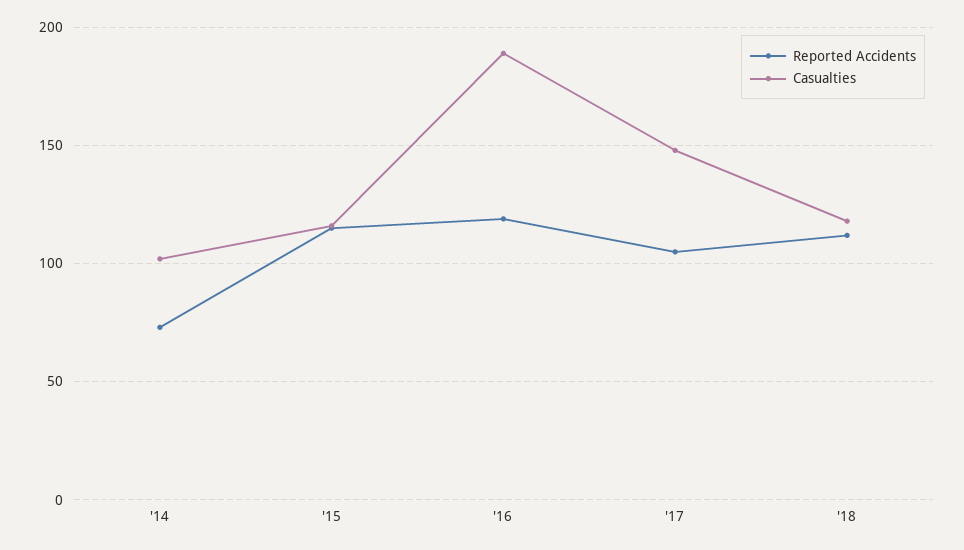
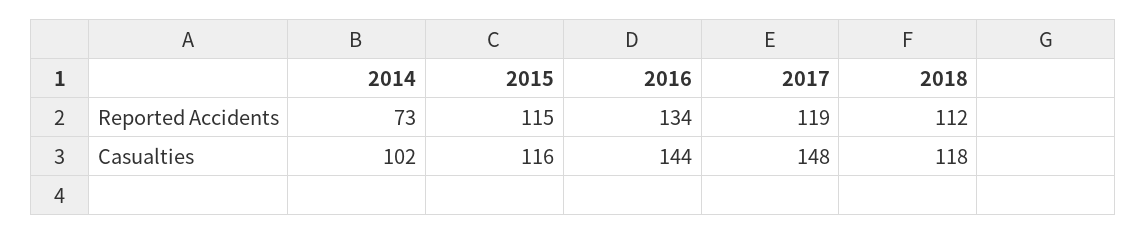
  {
    "Reported Accidents": {
      "'14": 73,
      "'15": 115,
-     "'16": 120,
+     "'16": 134,
-     "'17": 105,
+     "'17": 119,
      "'18": 112
    },
    "Casualties": {
      "'14": 102,
      "'15": 116,
-     "'16": 190,
+     "'16": 144,
      "'17": 148,
      "'18": 118
    }
  }

